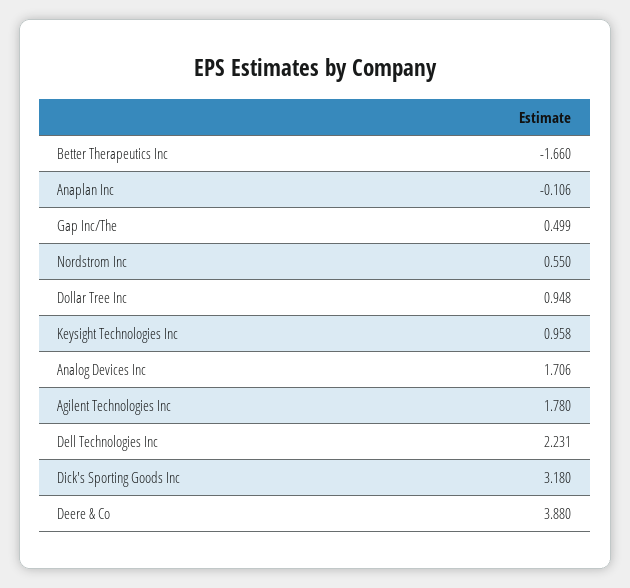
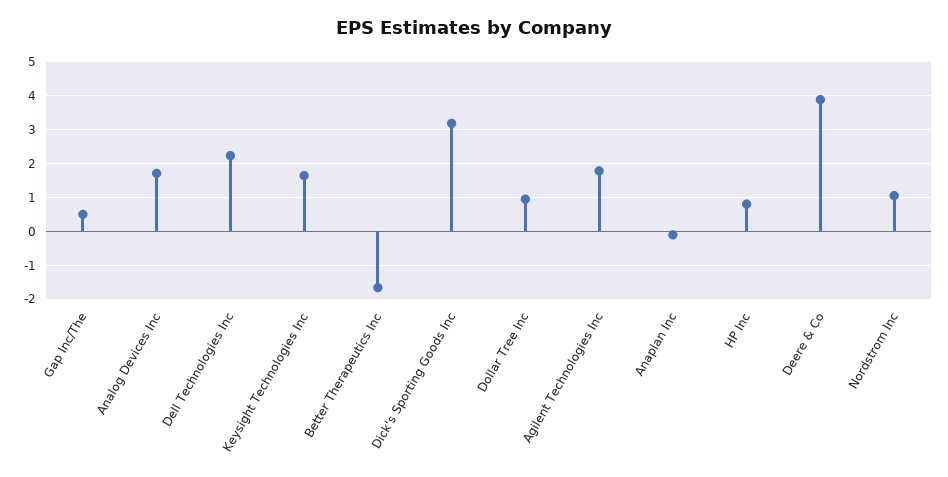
  {
    "Better Therapeutics Inc": -1.66,
    "Anaplan Inc": -0.106,
    "Gap Inc/The": 0.499,
-   "Nordstrom Inc": 0.55,
+   "Nordstrom Inc": 1,
    "Dollar Tree Inc": 0.948,
-   "Keysight Technologies Inc": 0.958,
+   "Keysight Technologies Inc": 1.6,
    "Analog Devices Inc": 1.706,
    "Agilent Technologies Inc": 1.78,
    "Dell Technologies Inc": 2.231,
    "Dick's Sporting Goods Inc": 3.18,
-   "Deere & Co": 3.88
+   "Deere & Co": 3.88,
+   "HP Inc": 0.8
  }

